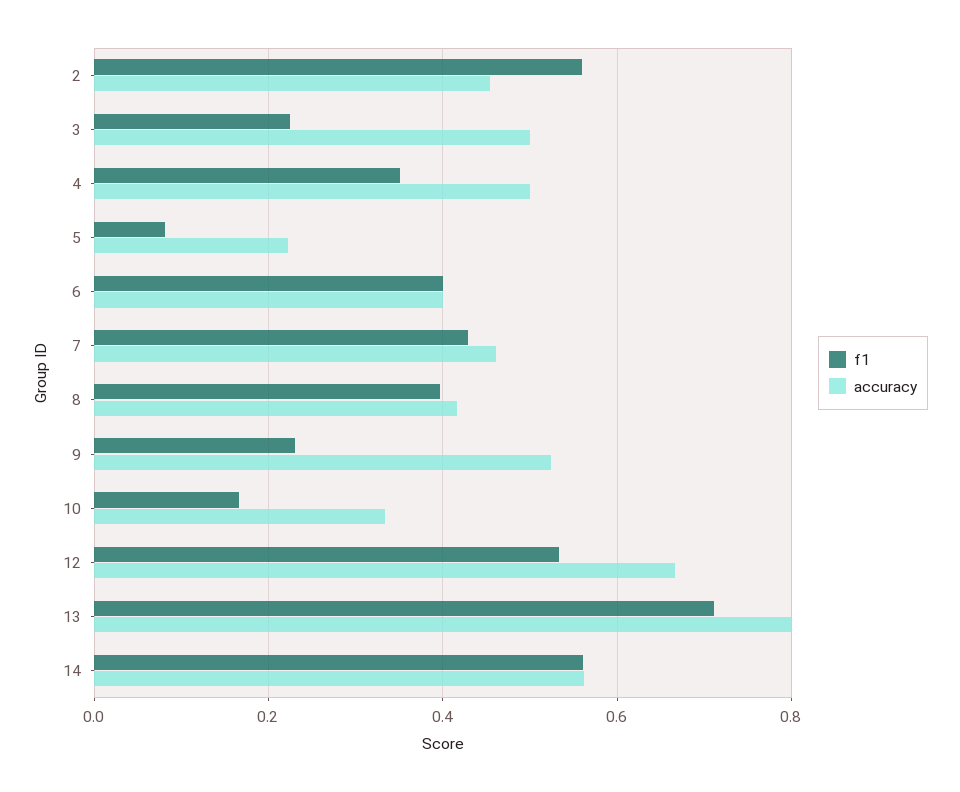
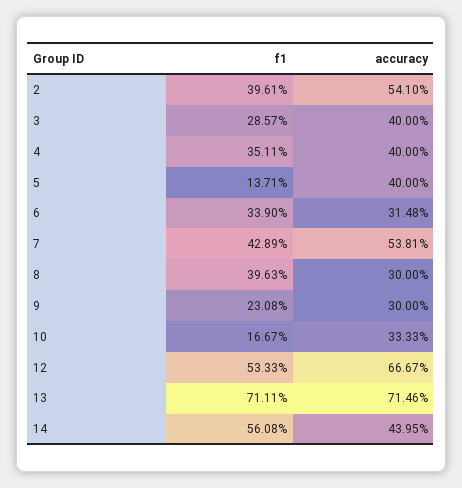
  {
    "f1": {
-     "2": 0.56,
+     "2": 0.3961,
-     "3": 0.22,
+     "3": 0.2857,
      "4": 0.3511,
-     "5": 0.08,
+     "5": 0.1371,
-     "6": 0.4,
+     "6": 0.339,
      "7": 0.4289,
      "8": 0.3963,
      "9": 0.2308,
      "10": 0.1667,
      "12": 0.5333,
      "13": 0.7111,
      "14": 0.5608
    },
    "accuracy": {
-     "2": 0.46,
+     "2": 0.541,
-     "3": 0.5,
+     "3": 0.4,
-     "4": 0.5,
+     "4": 0.4,
-     "5": 0.22,
+     "5": 0.4,
-     "6": 0.4,
+     "6": 0.3148,
-     "7": 0.46,
+     "7": 0.5381,
-     "8": 0.42,
+     "8": 0.3,
-     "9": 0.52,
+     "9": 0.3,
      "10": 0.3333,
      "12": 0.6667,
-     "13": 0.8,
+     "13": 0.7146,
-     "14": 0.56
+     "14": 0.4395
    }
  }

